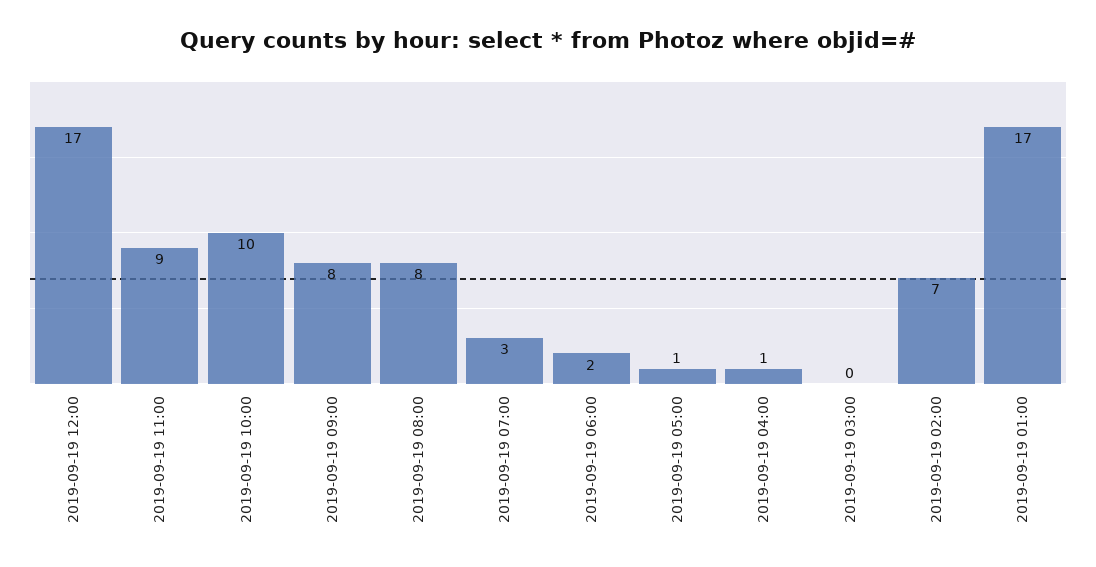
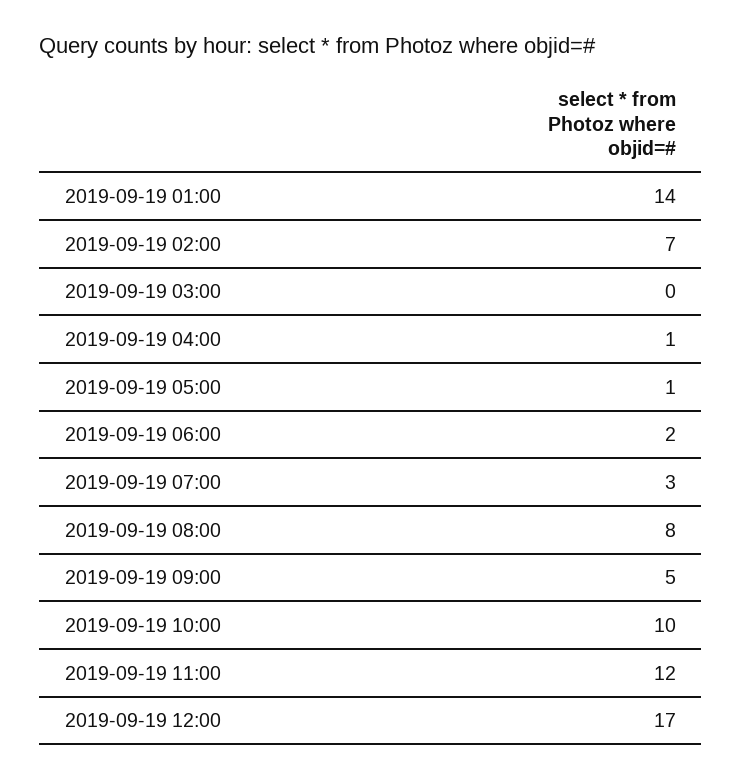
  {
    "2019-09-19 12:00": 17,
-   "2019-09-19 11:00": 9,
+   "2019-09-19 11:00": 12,
    "2019-09-19 10:00": 10,
-   "2019-09-19 09:00": 8,
+   "2019-09-19 09:00": 5,
    "2019-09-19 08:00": 8,
    "2019-09-19 07:00": 3,
    "2019-09-19 06:00": 2,
    "2019-09-19 05:00": 1,
    "2019-09-19 04:00": 1,
    "2019-09-19 03:00": 0,
    "2019-09-19 02:00": 7,
-   "2019-09-19 01:00": 17
+   "2019-09-19 01:00": 14
  }

